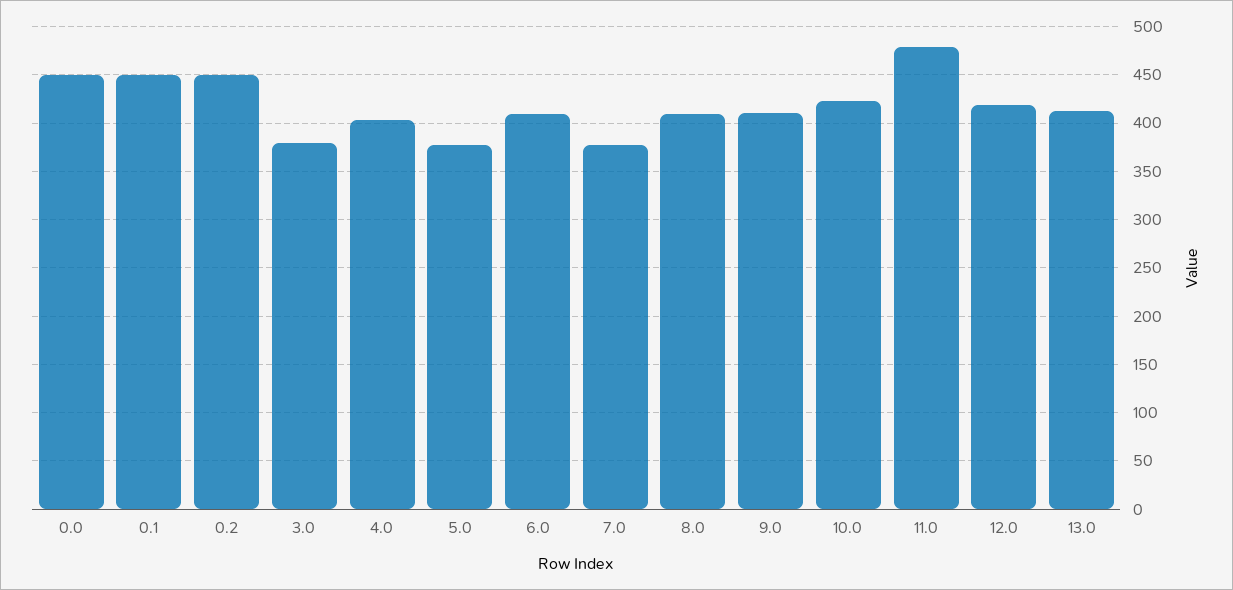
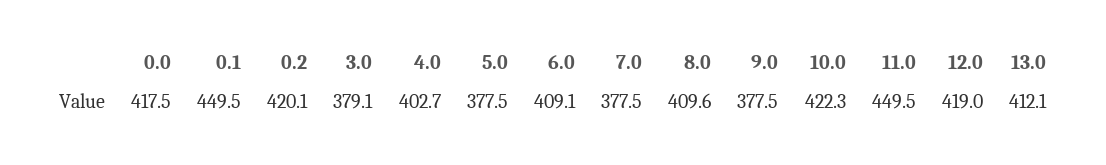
  {
-   "0.0": 450,
+   "0.0": 417.5,
    "0.1": 449.5,
-   "0.2": 450,
+   "0.2": 420.1,
    "3.0": 379.1,
    "4.0": 402.7,
    "5.0": 377.5,
    "6.0": 409.1,
    "7.0": 377.5,
    "8.0": 409.6,
-   "9.0": 410,
+   "9.0": 377.5,
    "10.0": 422.3,
-   "11.0": 480,
+   "11.0": 449.5,
    "12.0": 419,
    "13.0": 412.1
  }

